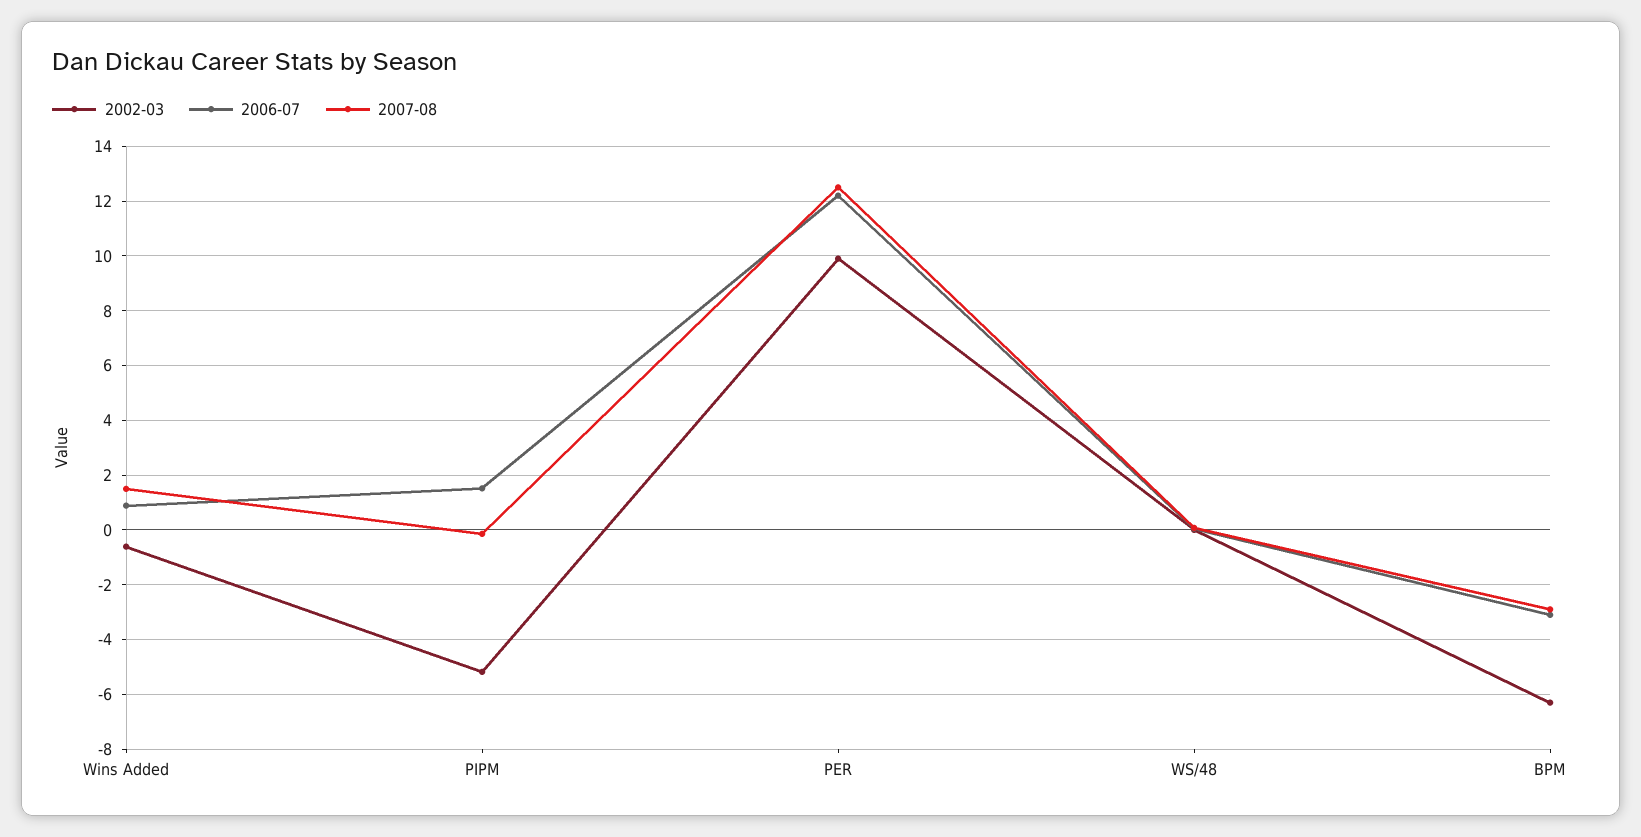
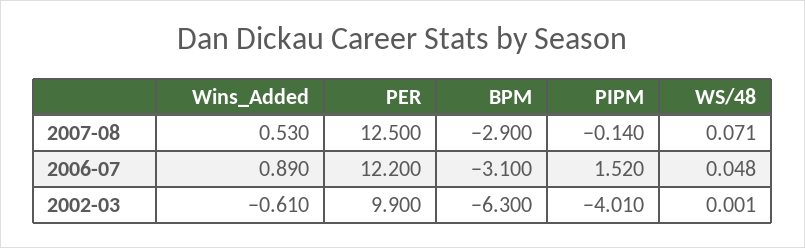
  {
    "2002-03": {
      "Wins Added": -0.61,
-     "PIPM": -5.25,
+     "PIPM": -4.01,
      "PER": 9.9,
      "WS/48": 0.001,
      "BPM": -6.3
    },
    "2006-07": {
      "Wins Added": 0.89,
      "PIPM": 1.52,
      "PER": 12.2,
      "WS/48": 0.048,
      "BPM": -3.1
    },
    "2007-08": {
-     "Wins Added": 1.5,
+     "Wins Added": 0.53,
      "PIPM": -0.14,
      "PER": 12.5,
      "WS/48": 0.071,
      "BPM": -2.9
    }
  }

